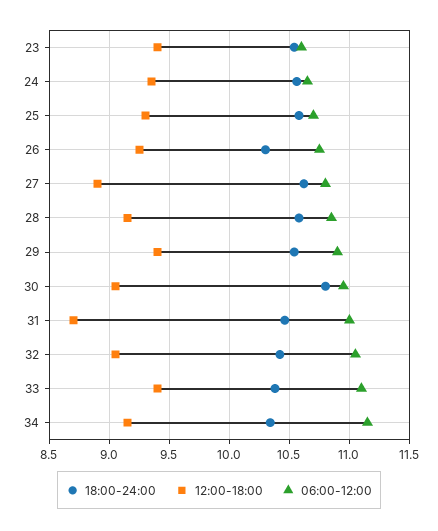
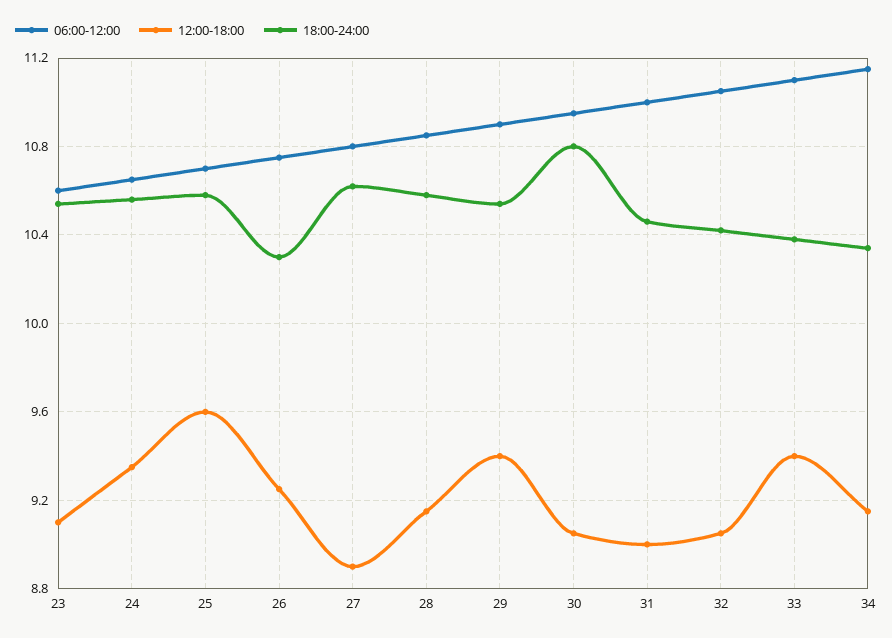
  {
    "18:00-24:00": {
      "23": 10.55,
      "24": 10.55,
      "25": 10.6,
      "26": 10.3,
      "27": 10.6,
      "28": 10.6,
      "29": 10.55,
      "30": 10.8,
      "31": 10.45,
      "32": 10.4,
      "33": 10.4,
      "34": 10.35
    },
    "12:00-18:00": {
-     "23": 9.4,
+     "23": 9.1,
      "24": 9.35,
-     "25": 9.3,
+     "25": 9.6,
      "26": 9.25,
      "27": 8.9,
      "28": 9.15,
      "29": 9.4,
      "30": 9.05,
-     "31": 8.7,
+     "31": 9,
      "32": 9.05,
      "33": 9.4,
      "34": 9.15
    },
    "06:00-12:00": {
      "23": 10.6,
      "24": 10.65,
      "25": 10.7,
      "26": 10.75,
      "27": 10.8,
      "28": 10.85,
      "29": 10.9,
      "30": 10.95,
      "31": 11,
      "32": 11.05,
      "33": 11.1,
      "34": 11.15
    }
  }

